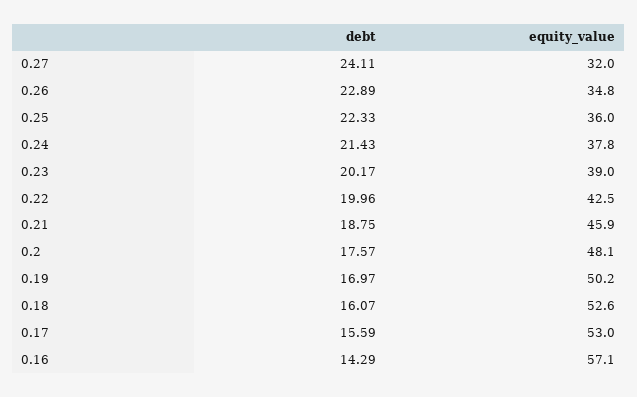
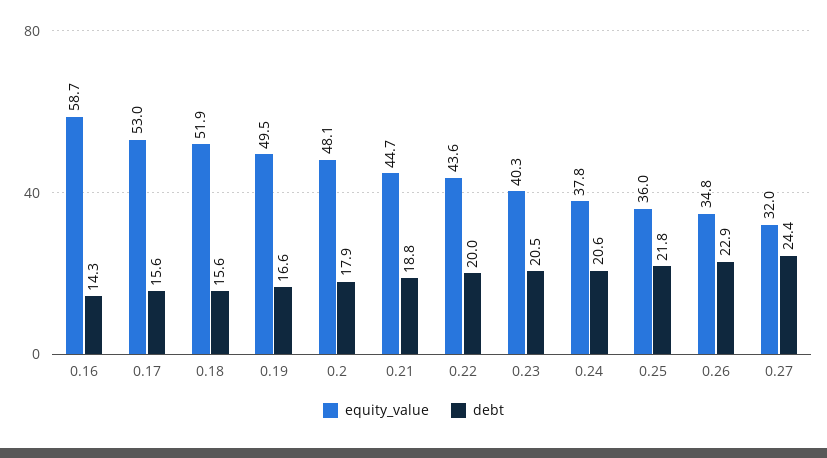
  {
    "debt": {
-     "0.27": 24.11,
+     "0.27": 24.4,
      "0.26": 22.89,
-     "0.25": 22.33,
+     "0.25": 21.8,
-     "0.24": 21.43,
+     "0.24": 20.6,
-     "0.23": 20.17,
+     "0.23": 20.5,
      "0.22": 19.96,
      "0.21": 18.75,
-     "0.2": 17.57,
+     "0.2": 17.9,
-     "0.19": 16.97,
+     "0.19": 16.6,
-     "0.18": 16.07,
+     "0.18": 15.6,
      "0.17": 15.59,
      "0.16": 14.29
    },
    "equity_value": {
      "0.27": 32,
      "0.26": 34.8,
      "0.25": 36,
      "0.24": 37.8,
-     "0.23": 39,
+     "0.23": 40.3,
-     "0.22": 42.5,
+     "0.22": 43.6,
-     "0.21": 45.9,
+     "0.21": 44.7,
      "0.2": 48.1,
-     "0.19": 50.2,
+     "0.19": 49.5,
-     "0.18": 52.6,
+     "0.18": 51.9,
      "0.17": 53,
-     "0.16": 57.1
+     "0.16": 58.7
    }
  }

